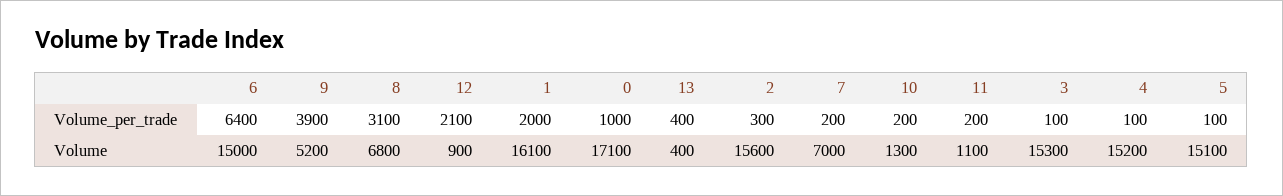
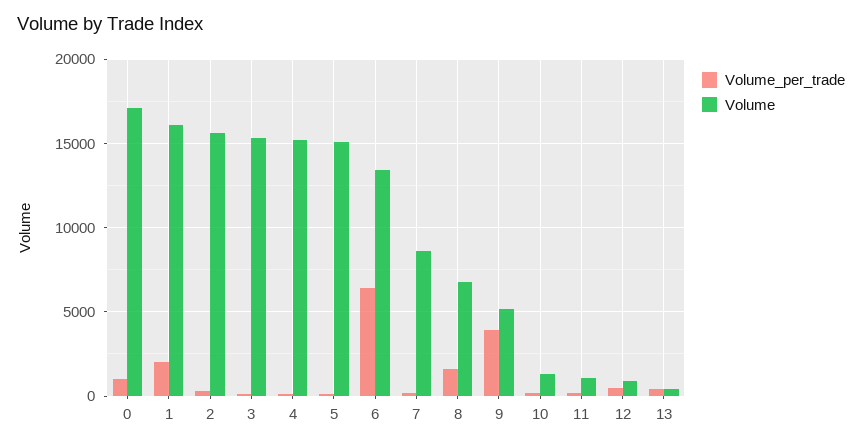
  {
    "Volume_per_trade": {
      "6": 6400,
      "9": 3900,
-     "8": 3100,
+     "8": 1500,
-     "12": 2100,
+     "12": 500,
      "1": 2000,
      "0": 1000,
      "13": 400,
      "2": 300,
      "7": 200,
      "10": 200,
      "11": 200,
      "3": 100,
      "4": 100,
      "5": 100
    },
    "Volume": {
-     "6": 15000,
+     "6": 13500,
      "9": 5200,
      "8": 6800,
      "12": 900,
      "1": 16100,
      "0": 17100,
      "13": 400,
      "2": 15600,
-     "7": 7000,
+     "7": 8500,
      "10": 1300,
      "11": 1100,
      "3": 15300,
      "4": 15200,
      "5": 15100
    }
  }

